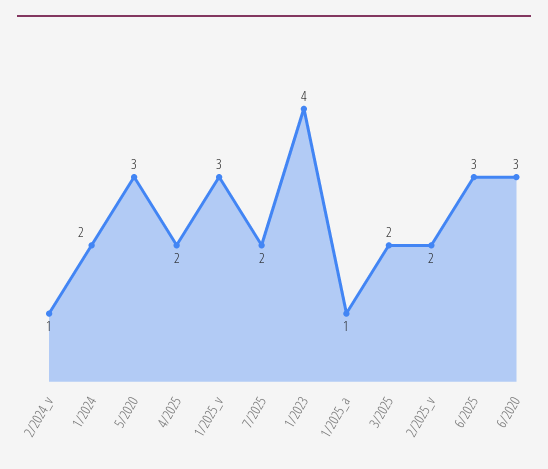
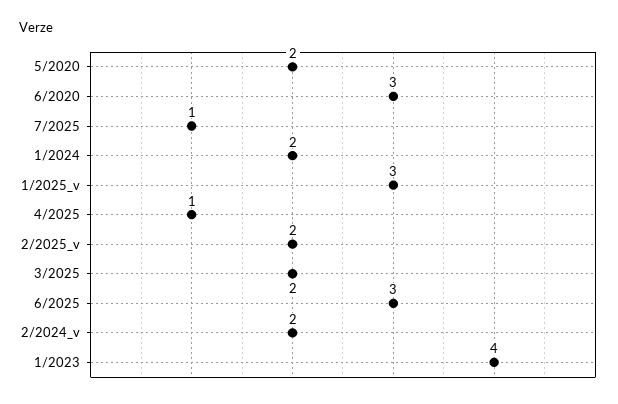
  {
-   "2/2024_v": 1,
+   "2/2024_v": 2,
    "1/2024": 2,
-   "5/2020": 3,
+   "5/2020": 2,
-   "4/2025": 2,
+   "4/2025": 1,
    "1/2025_v": 3,
-   "7/2025": 2,
+   "7/2025": 1,
    "1/2023": 4,
-   "1/2025_a": 1,
    "3/2025": 2,
    "2/2025_v": 2,
    "6/2025": 3,
    "6/2020": 3
  }

